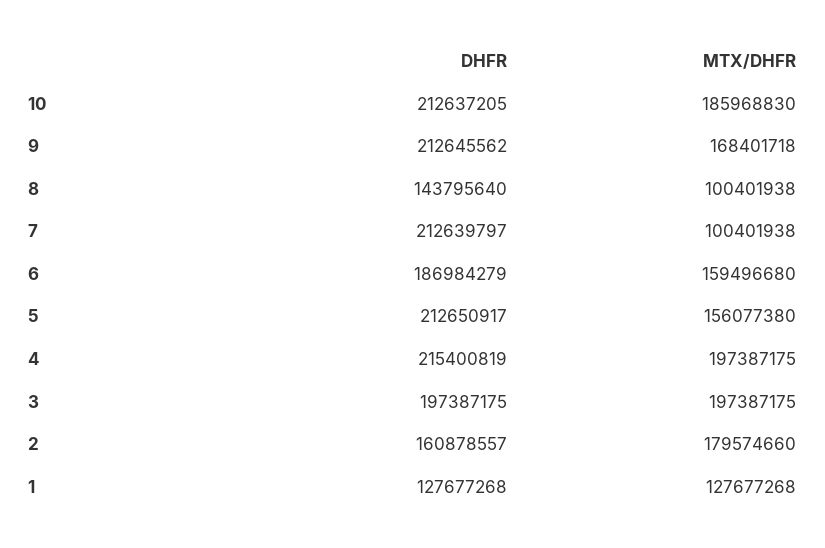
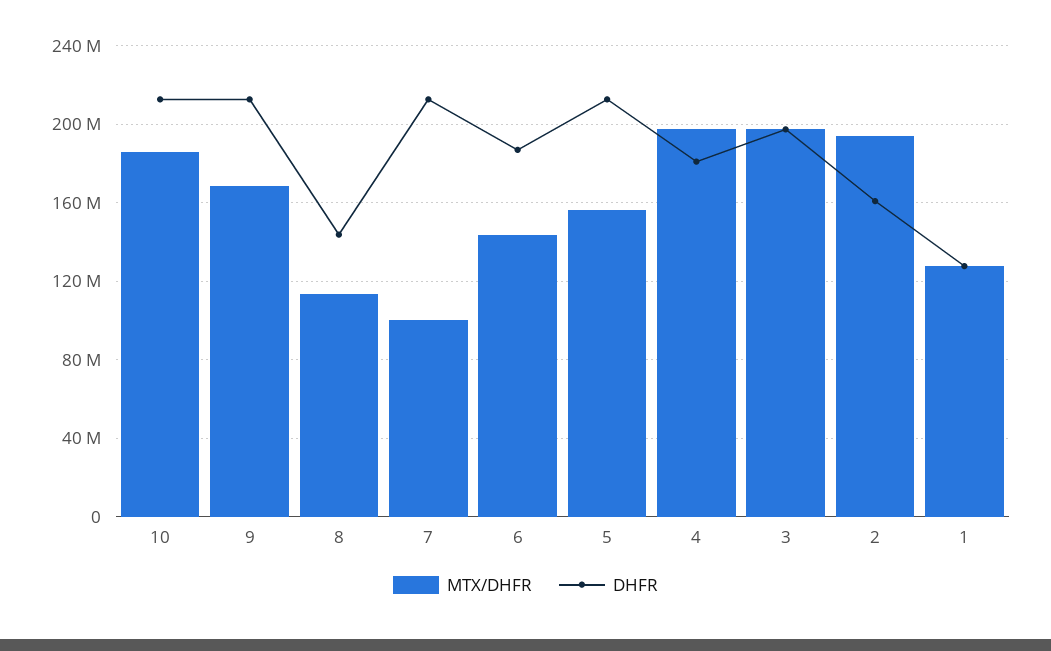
  {
    "DHFR": {
      "10": 212637205,
      "9": 212645562,
      "8": 143795640,
      "7": 212639797,
      "6": 186984279,
      "5": 212650917,
-     "4": 215400819,
+     "4": 180000000,
      "3": 197387175,
      "2": 160878557,
      "1": 127677268
    },
    "MTX/DHFR": {
      "10": 185968830,
      "9": 168401718,
-     "8": 100401938,
+     "8": 115000000,
      "7": 100401938,
-     "6": 159496680,
+     "6": 145000000,
      "5": 156077380,
      "4": 197387175,
      "3": 197387175,
-     "2": 179574660,
+     "2": 195000000,
      "1": 127677268
    }
  }

